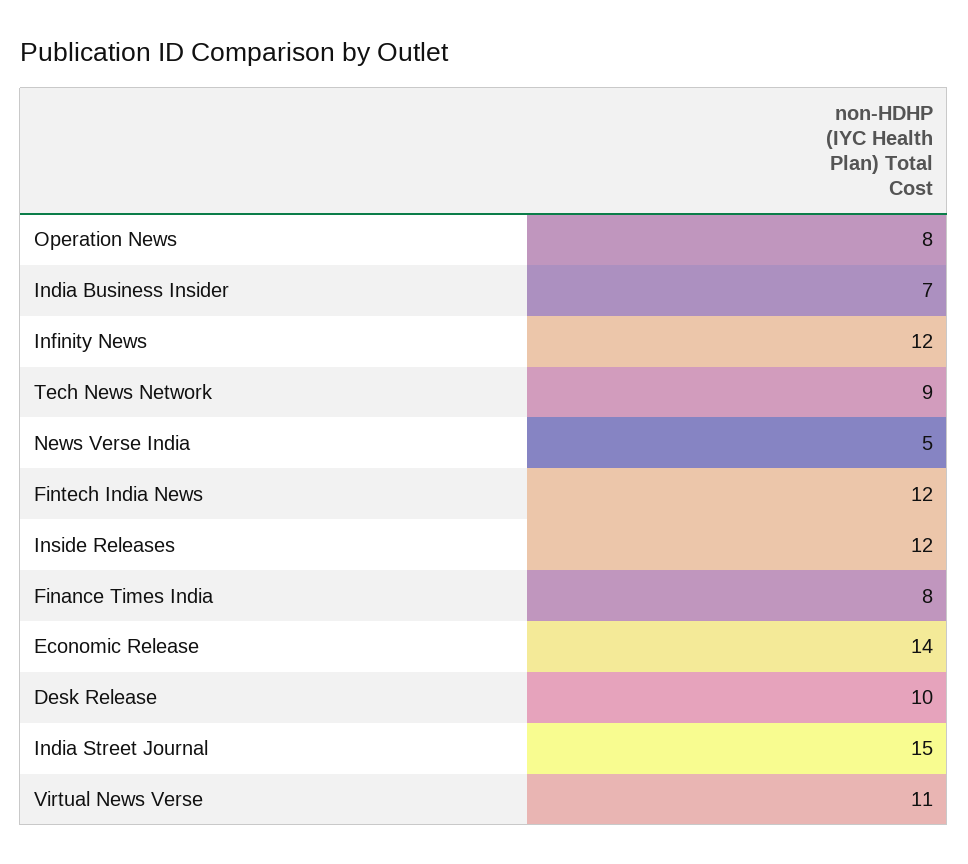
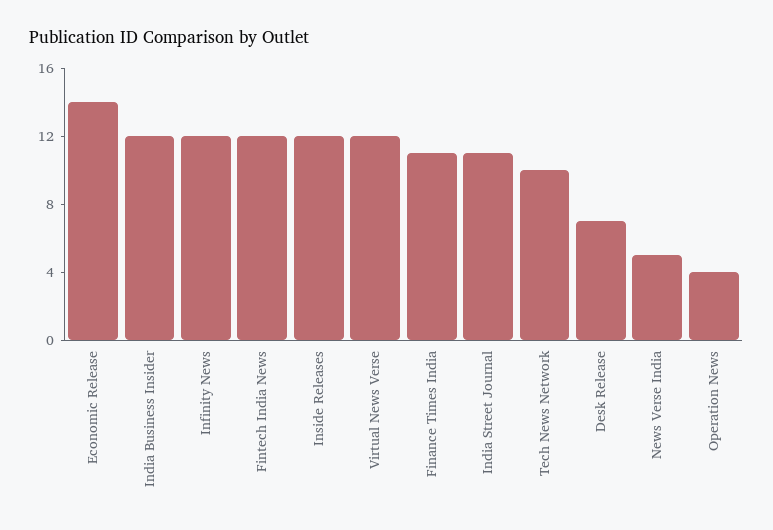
  {
-   "Operation News": 8,
+   "Operation News": 4,
-   "India Business Insider": 7,
+   "India Business Insider": 12,
    "Infinity News": 12,
-   "Tech News Network": 9,
+   "Tech News Network": 10,
    "News Verse India": 5,
    "Fintech India News": 12,
    "Inside Releases": 12,
-   "Finance Times India": 8,
+   "Finance Times India": 11,
    "Economic Release": 14,
-   "Desk Release": 10,
+   "Desk Release": 7,
-   "India Street Journal": 15,
+   "India Street Journal": 11,
-   "Virtual News Verse": 11
+   "Virtual News Verse": 12
  }

